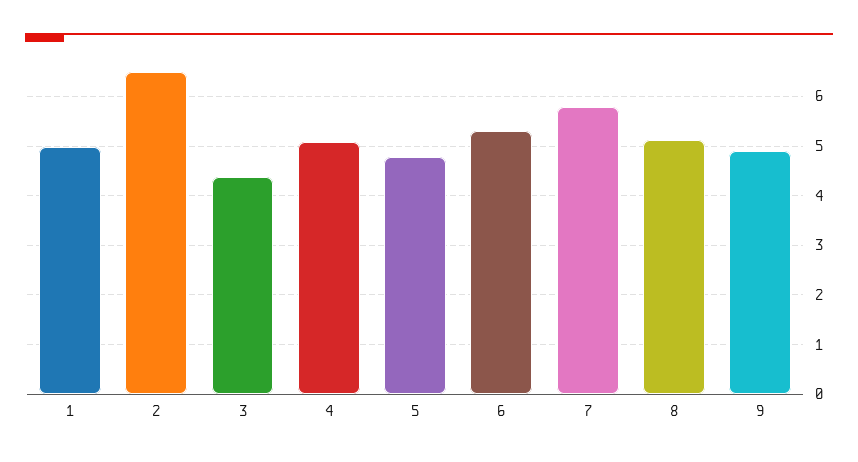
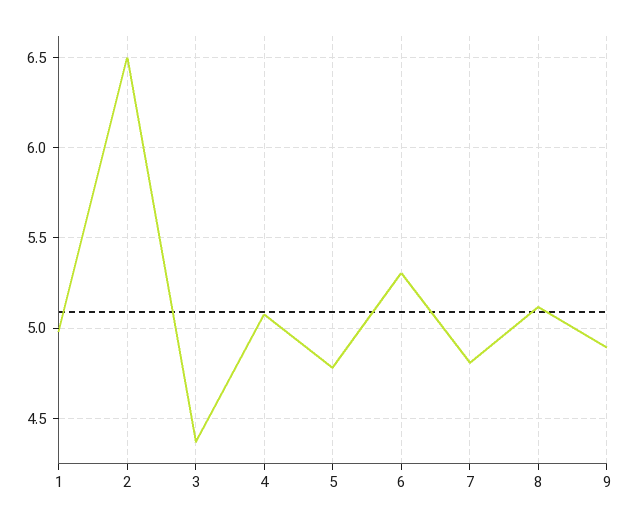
  {
    "1": 5,
    "2": 6.5,
    "3": 4.35,
    "4": 5.1,
    "5": 4.8,
    "6": 5.3,
-   "7": 5.8,
+   "7": 4.8,
    "8": 5.1,
    "9": 4.9
  }

